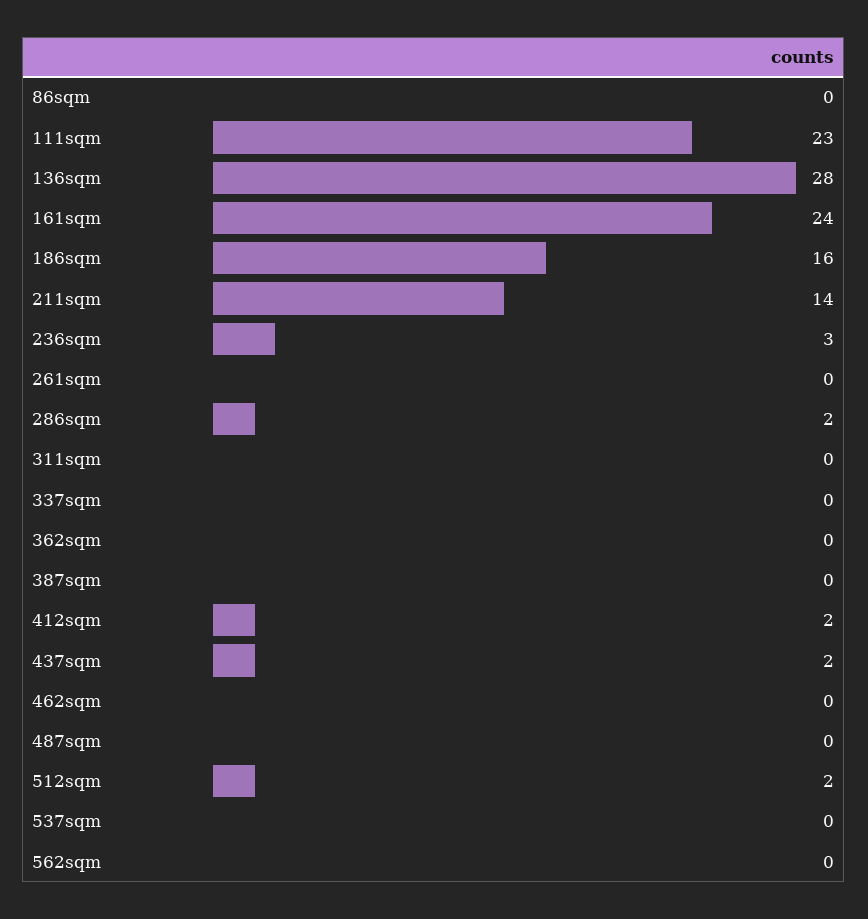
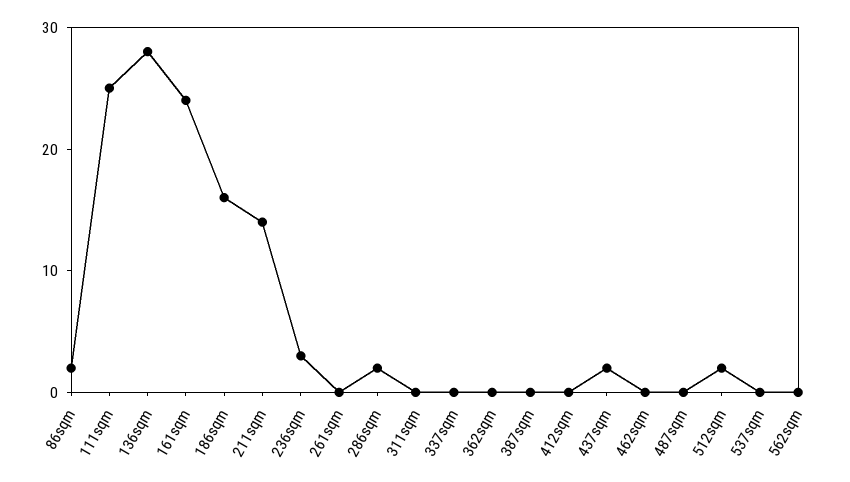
  {
-   "86sqm": 0,
+   "86sqm": 2,
-   "111sqm": 23,
+   "111sqm": 25,
    "136sqm": 28,
    "161sqm": 24,
    "186sqm": 16,
    "211sqm": 14,
    "236sqm": 3,
    "261sqm": 0,
    "286sqm": 2,
    "311sqm": 0,
    "337sqm": 0,
    "362sqm": 0,
    "387sqm": 0,
-   "412sqm": 2,
+   "412sqm": 0,
    "437sqm": 2,
    "462sqm": 0,
    "487sqm": 0,
    "512sqm": 2,
    "537sqm": 0,
    "562sqm": 0
  }

